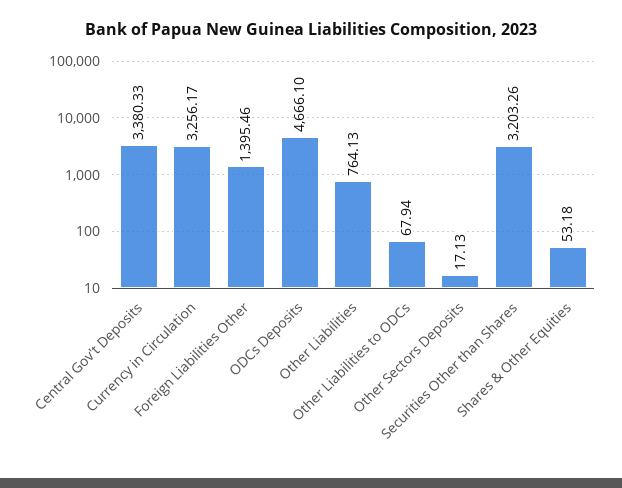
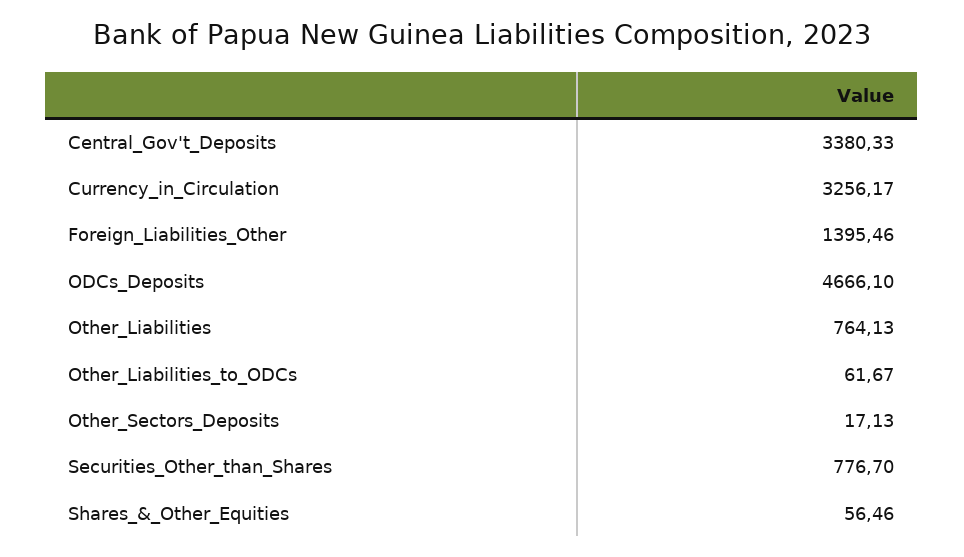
  {
    "Central Gov't Deposits": 3380.33,
    "Currency in Circulation": 3256.17,
    "Foreign Liabilities Other": 1395.46,
    "ODCs Deposits": 4666.1,
    "Other Liabilities": 764.13,
-   "Other Liabilities to ODCs": 67.94,
+   "Other Liabilities to ODCs": 61.67,
    "Other Sectors Deposits": 17.13,
-   "Securities Other than Shares": 3203.26,
+   "Securities Other than Shares": 776.7,
-   "Shares & Other Equities": 53.18
+   "Shares & Other Equities": 56.46
  }

